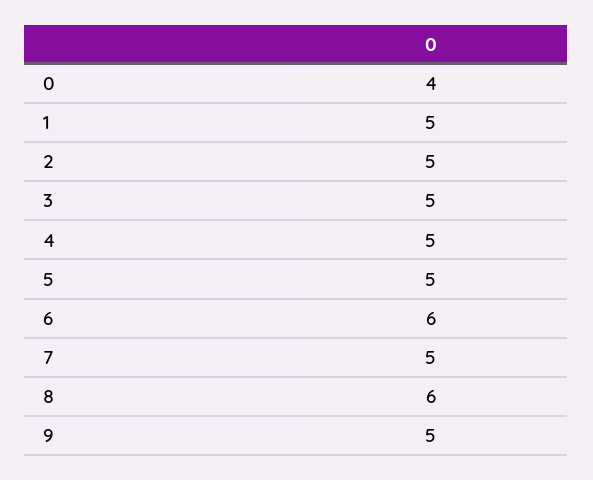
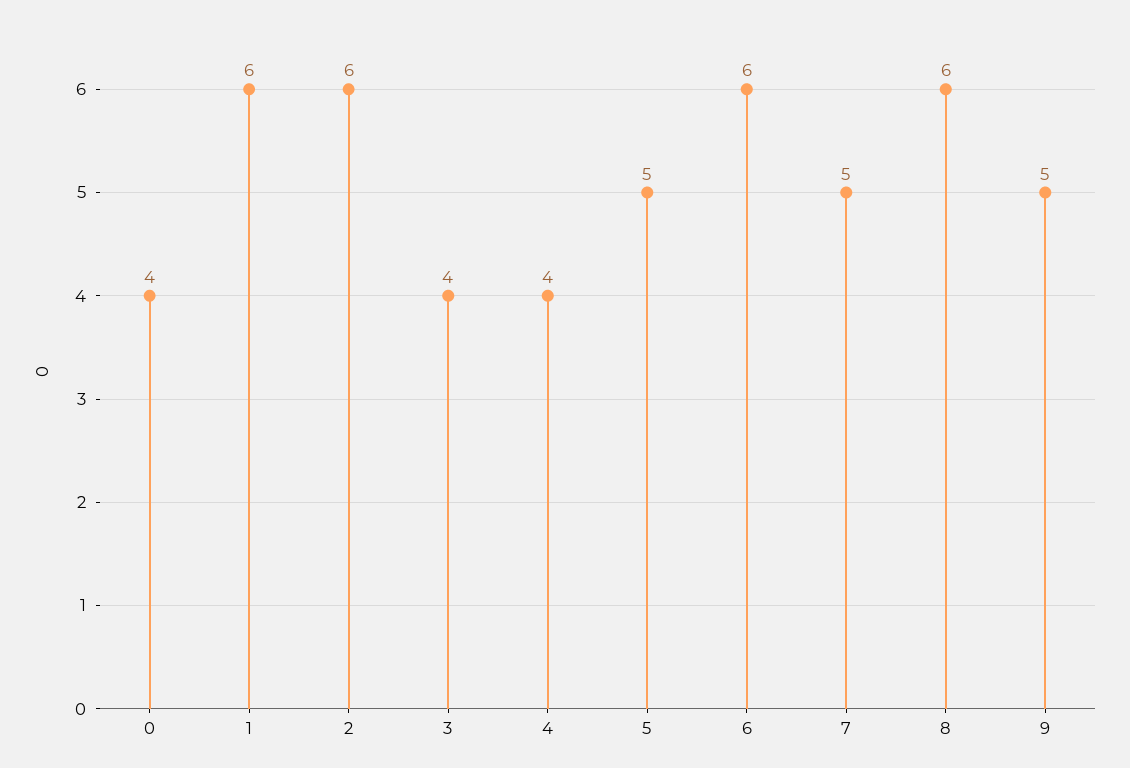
  {
    "0": 4,
-   "1": 5,
+   "1": 6,
-   "2": 5,
+   "2": 6,
-   "3": 5,
+   "3": 4,
-   "4": 5,
+   "4": 4,
    "5": 5,
    "6": 6,
    "7": 5,
    "8": 6,
    "9": 5
  }

